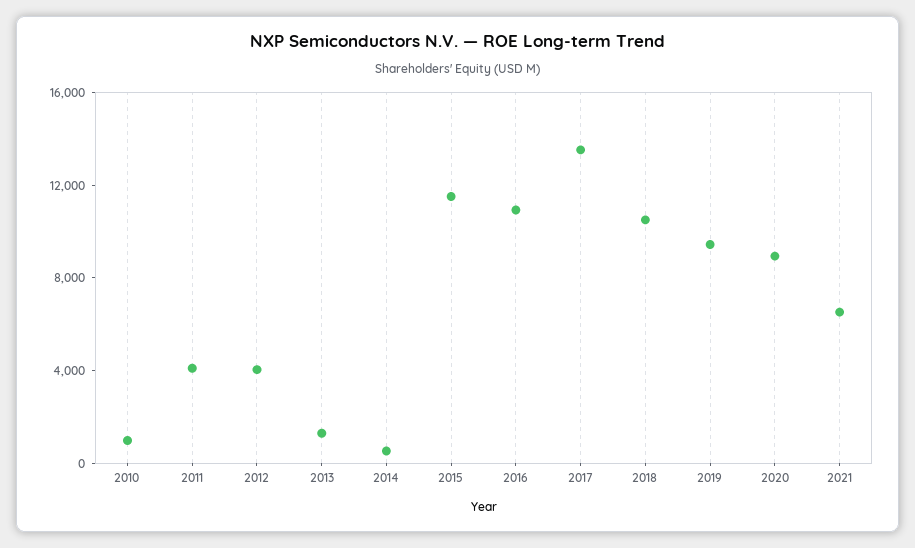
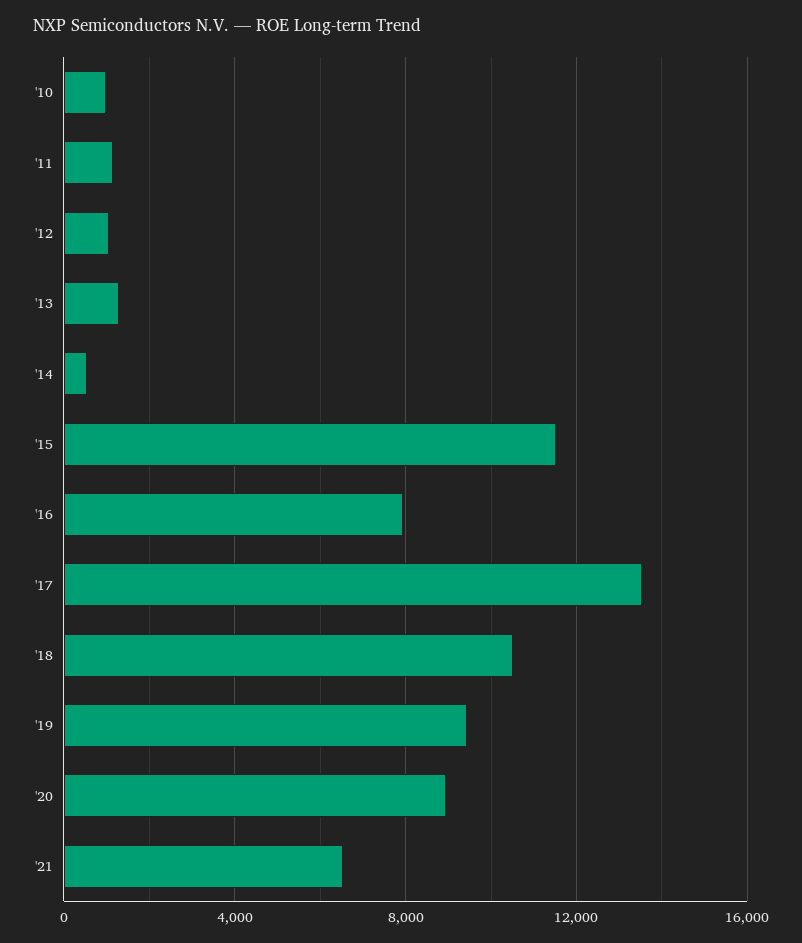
  {
    "2010": 1000,
-   "2011": 4000,
+   "2011": 1000,
-   "2012": 4000,
+   "2012": 1000,
    "2013": 1500,
    "2014": 500,
    "2015": 11500,
-   "2016": 11000,
+   "2016": 8000,
    "2017": 13500,
    "2018": 10500,
    "2019": 9500,
    "2020": 9000,
    "2021": 6500
  }

